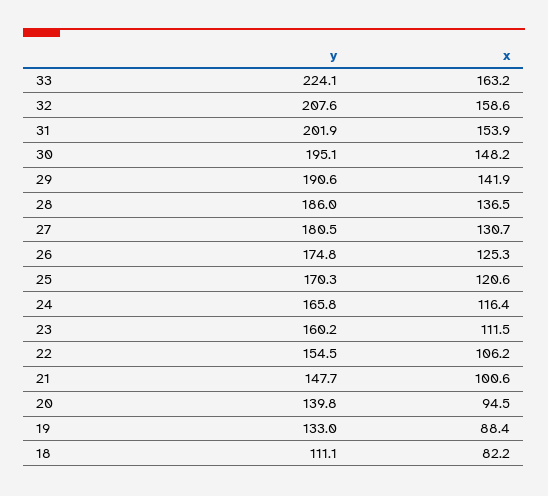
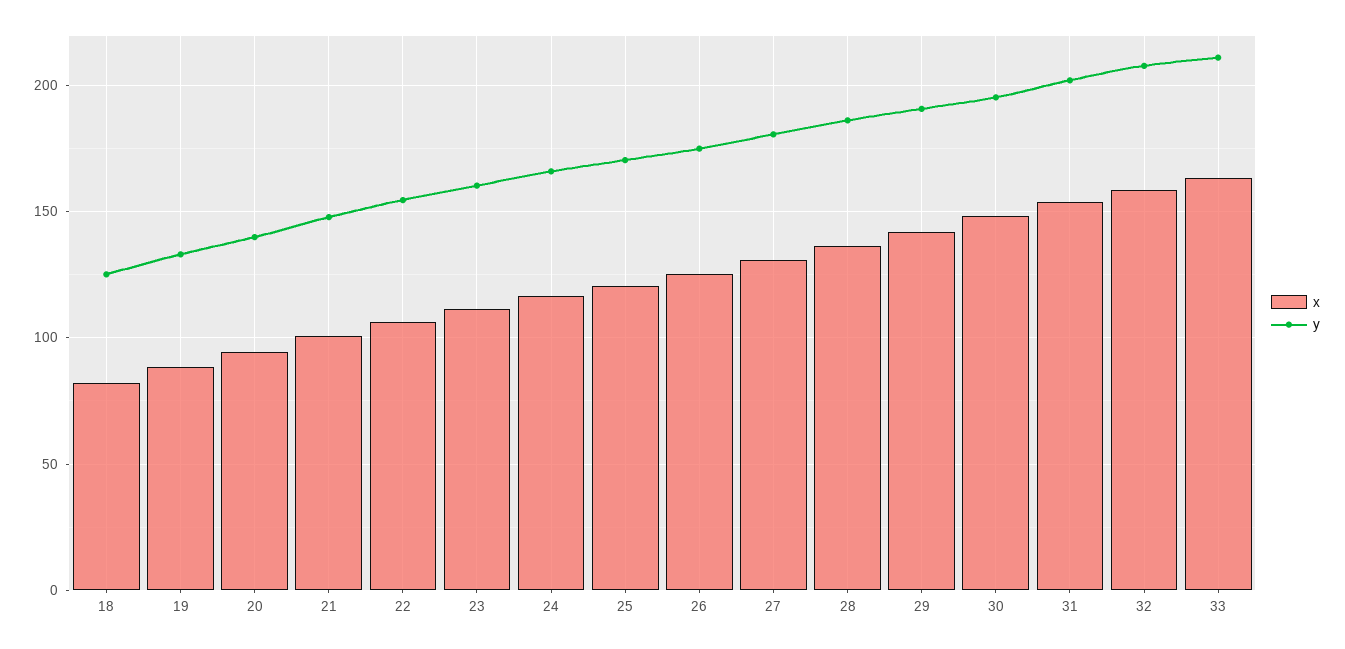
  {
    "y": {
-     "33": 224.1,
+     "33": 210,
      "32": 207.6,
      "31": 201.9,
      "30": 195.1,
      "29": 190.6,
      "28": 186,
      "27": 180.5,
      "26": 174.8,
      "25": 170.3,
      "24": 165.8,
      "23": 160.2,
      "22": 154.5,
      "21": 147.7,
      "20": 139.8,
      "19": 133,
-     "18": 111.1
+     "18": 125
    },
    "x": {
      "33": 163.2,
      "32": 158.6,
      "31": 153.9,
      "30": 148.2,
      "29": 141.9,
      "28": 136.5,
      "27": 130.7,
      "26": 125.3,
      "25": 120.6,
      "24": 116.4,
      "23": 111.5,
      "22": 106.2,
      "21": 100.6,
      "20": 94.5,
      "19": 88.4,
      "18": 82.2
    }
  }

